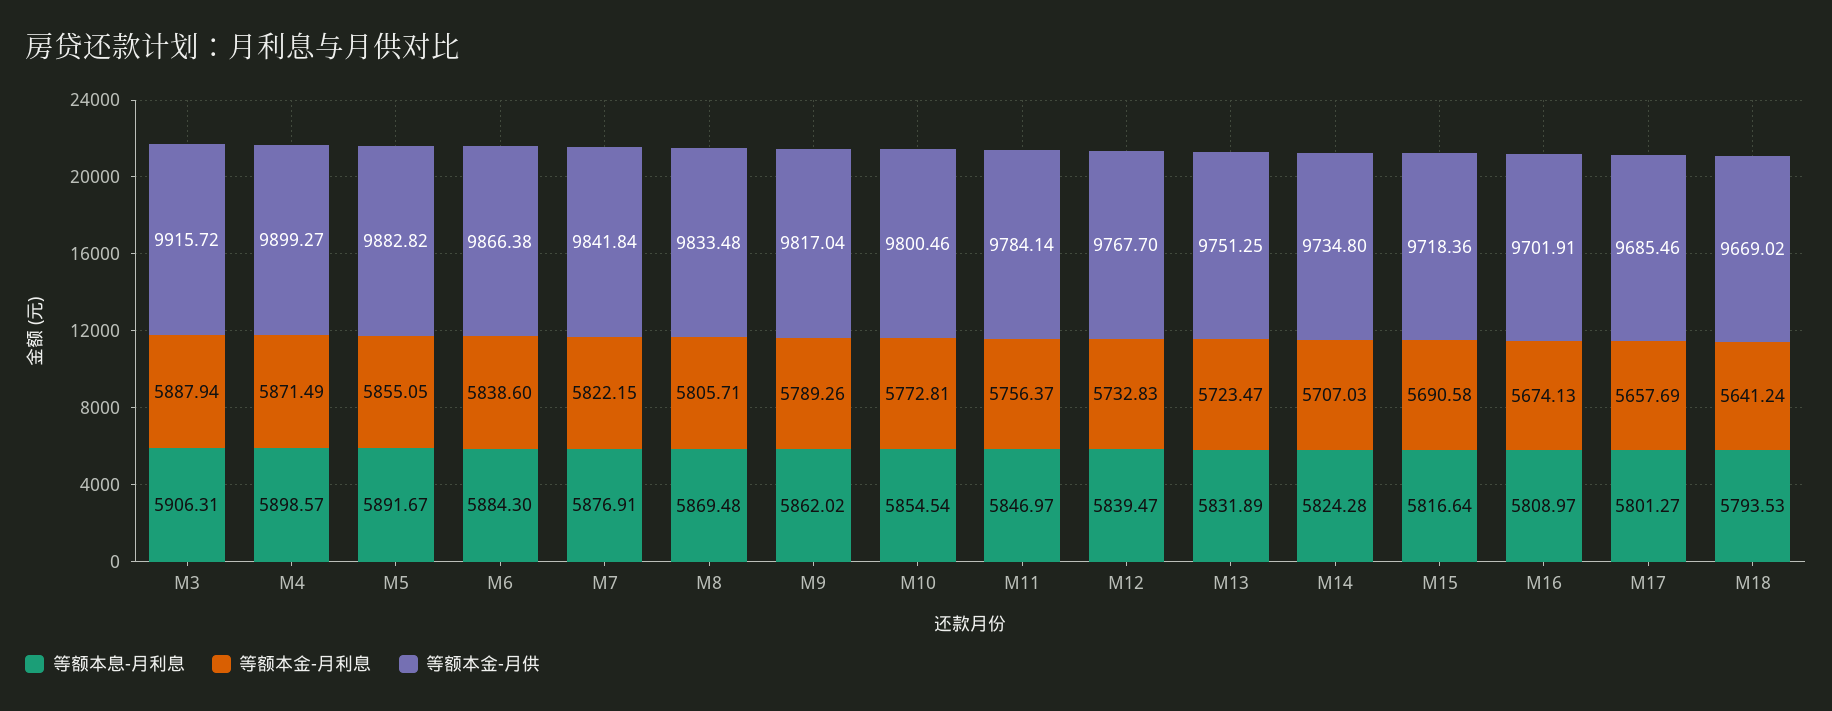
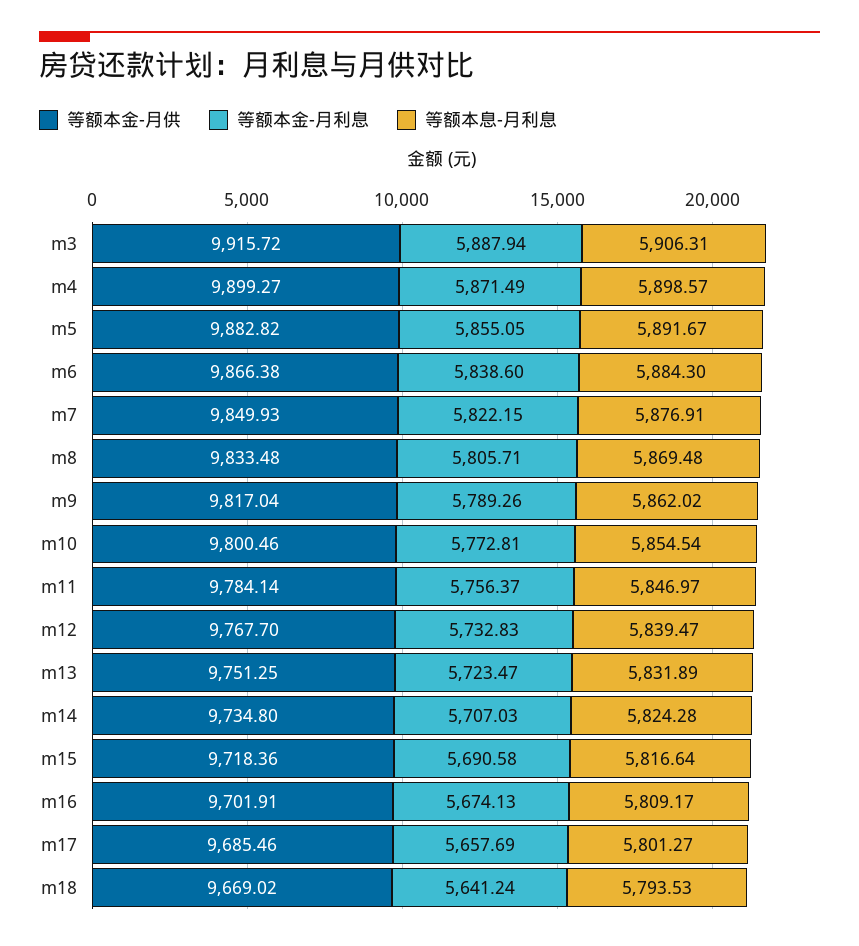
  {
    "等额本息-月利息": {
      "M3": 5906.31,
      "M4": 5898.57,
      "M5": 5891.67,
      "M6": 5884.3,
      "M7": 5876.91,
      "M8": 5869.48,
      "M9": 5862.02,
      "M10": 5854.54,
      "M11": 5846.97,
      "M12": 5839.47,
      "M13": 5831.89,
      "M14": 5824.28,
      "M15": 5816.64,
-     "M16": 5808.97,
+     "M16": 5809.17,
      "M17": 5801.27,
      "M18": 5793.53
    },
    "等额本金-月利息": {
      "M3": 5887.94,
      "M4": 5871.49,
      "M5": 5855.05,
      "M6": 5838.6,
      "M7": 5822.15,
      "M8": 5805.71,
      "M9": 5789.26,
      "M10": 5772.81,
      "M11": 5756.37,
      "M12": 5732.83,
      "M13": 5723.47,
      "M14": 5707.03,
      "M15": 5690.58,
      "M16": 5674.13,
      "M17": 5657.69,
      "M18": 5641.24
    },
    "等额本金-月供": {
      "M3": 9915.72,
      "M4": 9899.27,
      "M5": 9882.82,
      "M6": 9866.38,
-     "M7": 9841.84,
+     "M7": 9849.93,
      "M8": 9833.48,
      "M9": 9817.04,
      "M10": 9800.46,
      "M11": 9784.14,
      "M12": 9767.7,
      "M13": 9751.25,
      "M14": 9734.8,
      "M15": 9718.36,
      "M16": 9701.91,
      "M17": 9685.46,
      "M18": 9669.02
    }
  }

